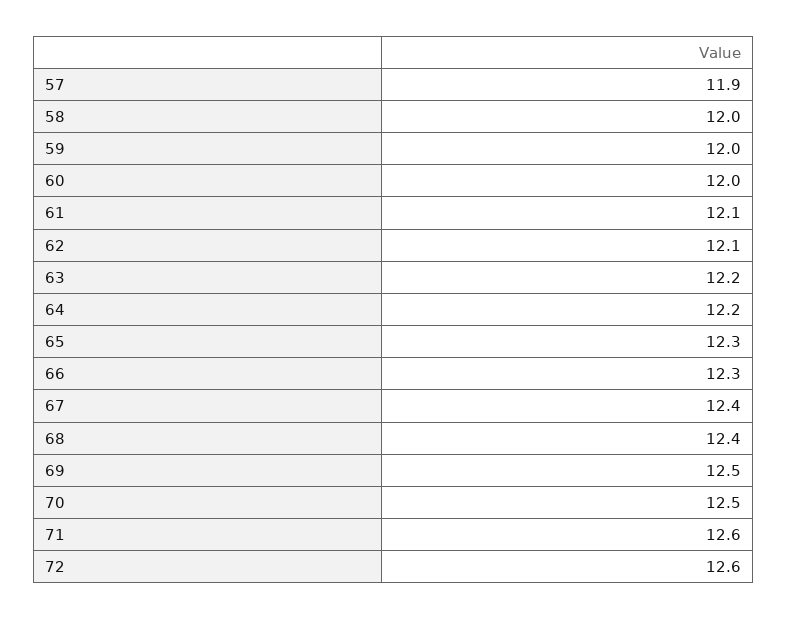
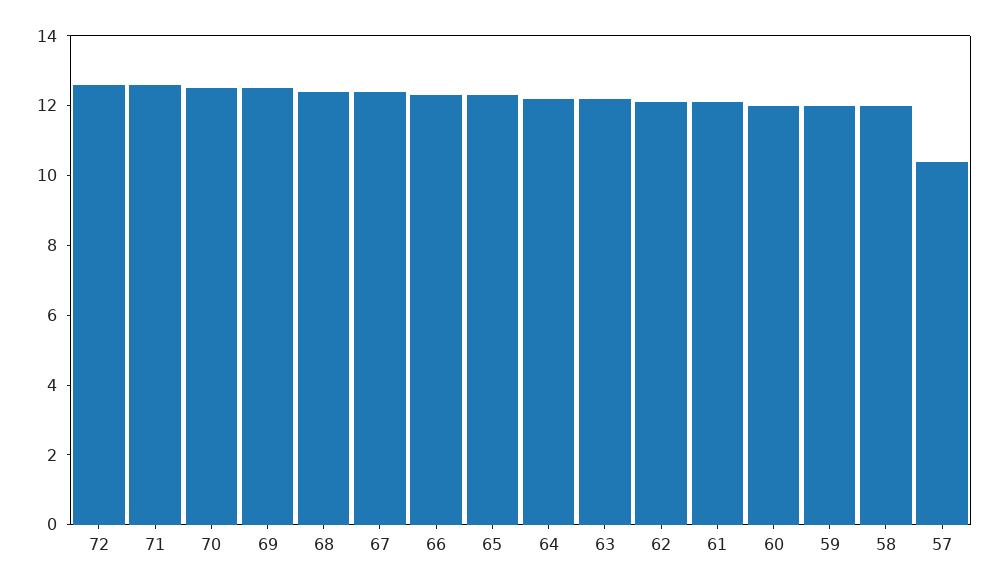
  {
-   "57": 11.9,
+   "57": 10.5,
    "58": 12,
    "59": 12,
    "60": 12,
    "61": 12.1,
    "62": 12.1,
    "63": 12.2,
    "64": 12.2,
    "65": 12.3,
    "66": 12.3,
    "67": 12.4,
    "68": 12.4,
    "69": 12.5,
    "70": 12.5,
    "71": 12.6,
    "72": 12.6
  }

